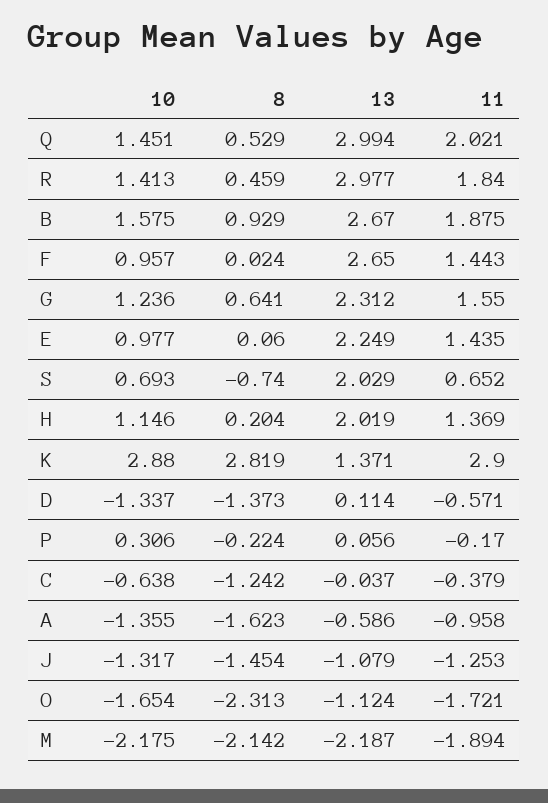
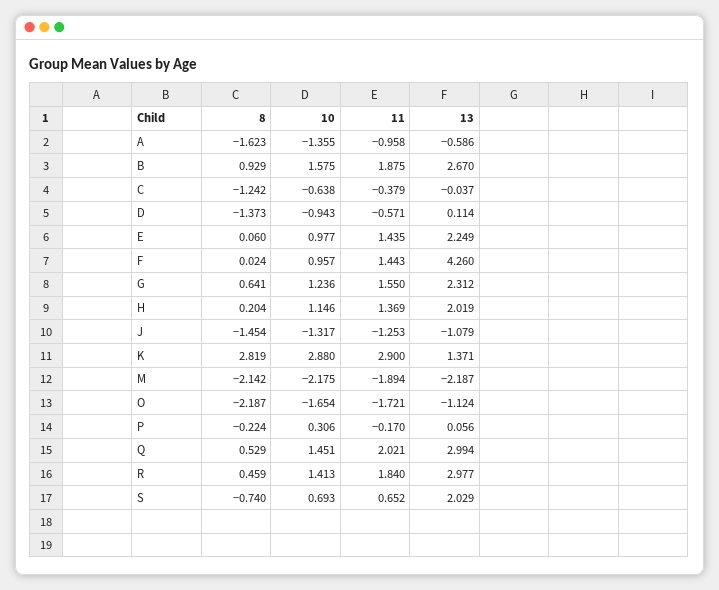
  {
    "10": {
      "Q": 1.451,
      "R": 1.413,
      "B": 1.575,
      "F": 0.957,
      "G": 1.236,
      "E": 0.977,
      "S": 0.693,
      "H": 1.146,
      "K": 2.88,
-     "D": -1.337,
+     "D": -0.943,
      "P": 0.306,
      "C": -0.638,
      "A": -1.355,
      "J": -1.317,
      "O": -1.654,
      "M": -2.175
    },
    "8": {
      "Q": 0.529,
      "R": 0.459,
      "B": 0.929,
      "F": 0.024,
      "G": 0.641,
      "E": 0.06,
      "S": -0.74,
      "H": 0.204,
      "K": 2.819,
      "D": -1.373,
      "P": -0.224,
      "C": -1.242,
      "A": -1.623,
      "J": -1.454,
-     "O": -2.313,
+     "O": -2.187,
      "M": -2.142
    },
    "13": {
      "Q": 2.994,
      "R": 2.977,
      "B": 2.67,
-     "F": 2.65,
+     "F": 4.26,
      "G": 2.312,
      "E": 2.249,
      "S": 2.029,
      "H": 2.019,
      "K": 1.371,
      "D": 0.114,
      "P": 0.056,
      "C": -0.037,
      "A": -0.586,
      "J": -1.079,
      "O": -1.124,
      "M": -2.187
    },
    "11": {
      "Q": 2.021,
      "R": 1.84,
      "B": 1.875,
      "F": 1.443,
      "G": 1.55,
      "E": 1.435,
      "S": 0.652,
      "H": 1.369,
      "K": 2.9,
      "D": -0.571,
      "P": -0.17,
      "C": -0.379,
      "A": -0.958,
      "J": -1.253,
      "O": -1.721,
      "M": -1.894
    }
  }

